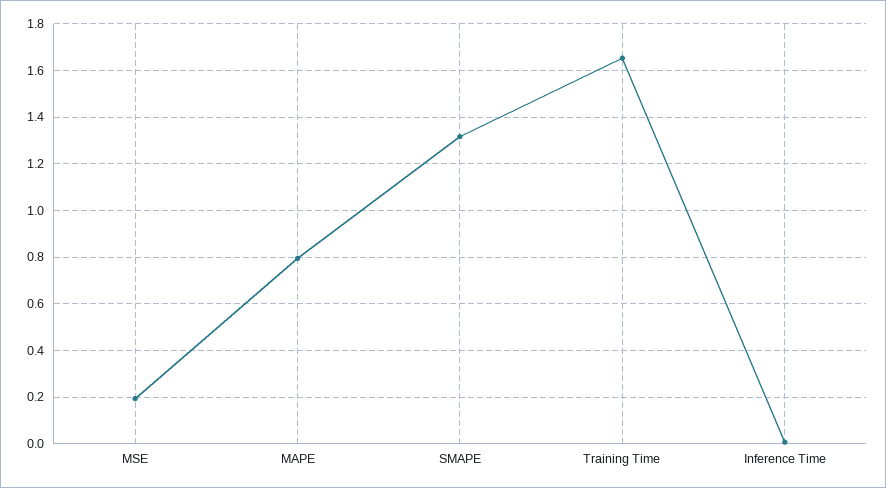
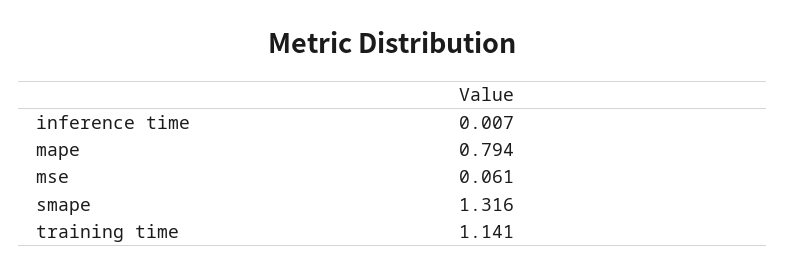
  {
-   "MSE": 0.2,
+   "MSE": 0.061,
    "MAPE": 0.794,
    "SMAPE": 1.316,
-   "Training Time": 1.65,
+   "Training Time": 1.141,
    "Inference Time": 0.007
  }

